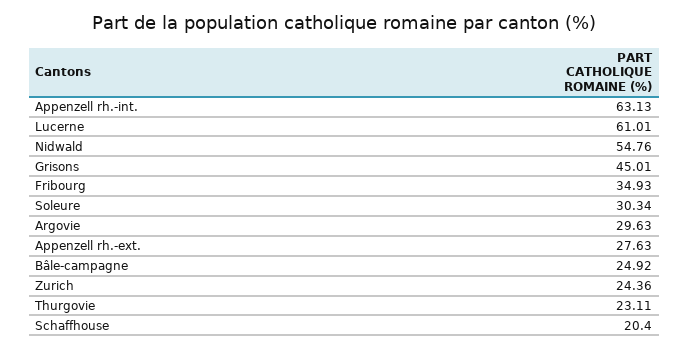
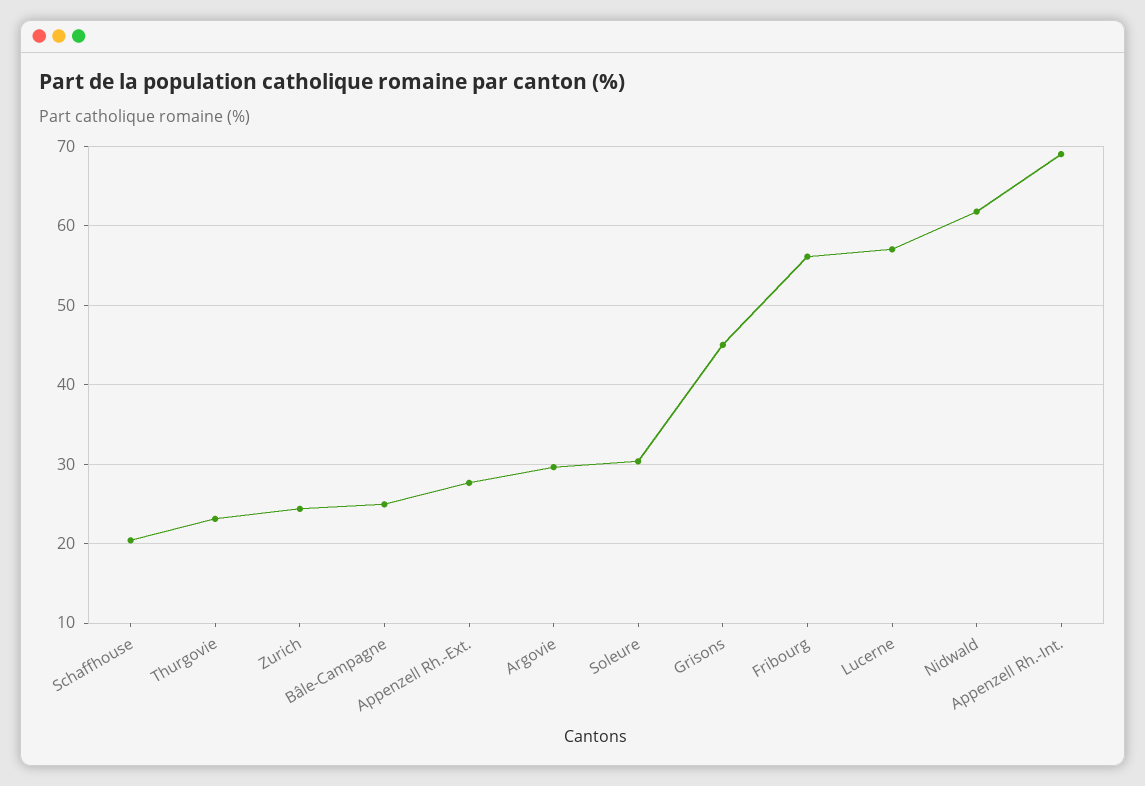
  {
-   "Appenzell rh.-int.": 63.13,
+   "Appenzell rh.-int.": 69,
-   "Lucerne": 61.01,
+   "Lucerne": 57,
-   "Nidwald": 54.76,
+   "Nidwald": 62,
    "Grisons": 45.01,
-   "Fribourg": 34.93,
+   "Fribourg": 56,
    "Soleure": 30.34,
    "Argovie": 29.63,
    "Appenzell rh.-ext.": 27.63,
    "Bâle-campagne": 24.92,
    "Zurich": 24.36,
    "Thurgovie": 23.11,
    "Schaffhouse": 20.4
  }

